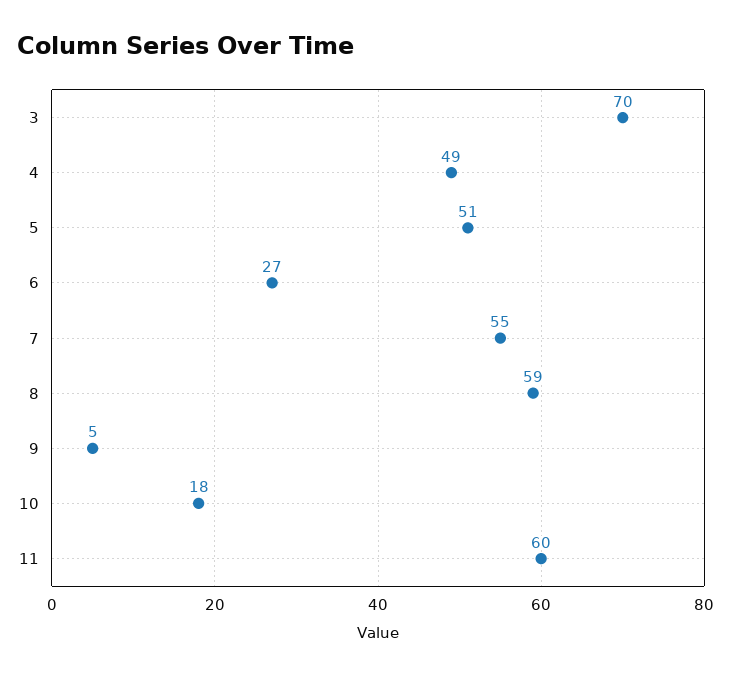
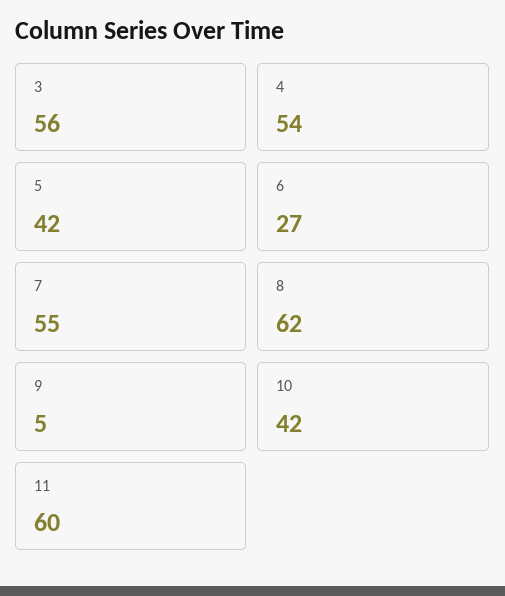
  {
-   "3": 70,
+   "3": 56,
-   "4": 49,
+   "4": 54,
-   "5": 51,
+   "5": 42,
    "6": 27,
    "7": 55,
-   "8": 59,
+   "8": 62,
    "9": 5,
-   "10": 18,
+   "10": 42,
    "11": 60
  }

